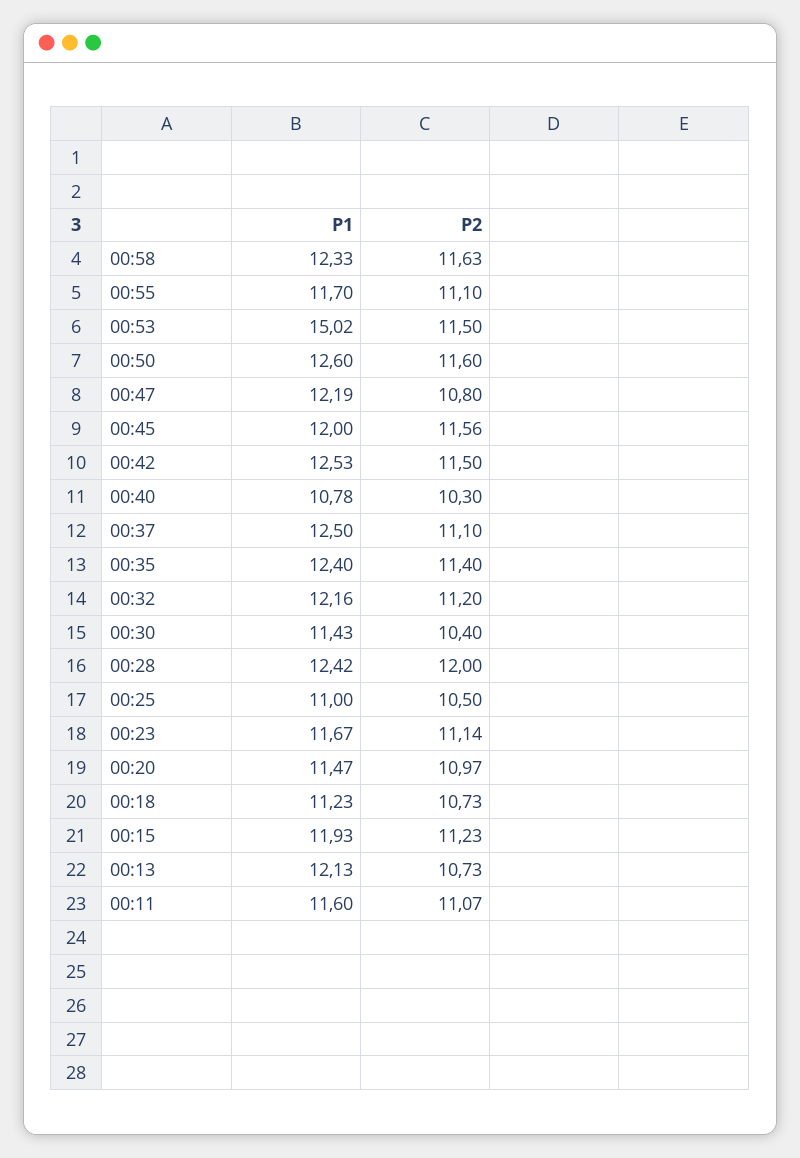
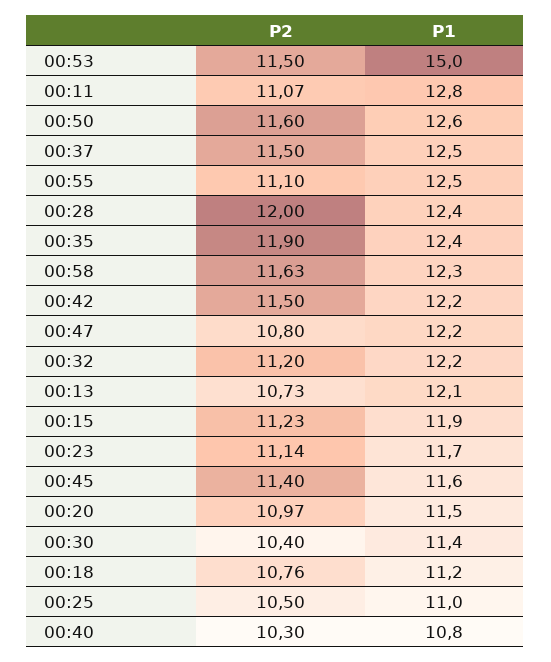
  {
    "P1": {
      "00:58": 12.33,
-     "00:55": 11.7,
+     "00:55": 12.5,
      "00:53": 15.02,
      "00:50": 12.6,
      "00:47": 12.19,
-     "00:45": 12,
+     "00:45": 11.6,
-     "00:42": 12.53,
+     "00:42": 12.2,
      "00:40": 10.78,
      "00:37": 12.5,
      "00:35": 12.4,
      "00:32": 12.16,
      "00:30": 11.43,
      "00:28": 12.42,
      "00:25": 11,
      "00:23": 11.67,
      "00:20": 11.47,
      "00:18": 11.23,
      "00:15": 11.93,
      "00:13": 12.13,
-     "00:11": 11.6
+     "00:11": 12.8
    },
    "P2": {
      "00:58": 11.63,
      "00:55": 11.1,
      "00:53": 11.5,
      "00:50": 11.6,
      "00:47": 10.8,
-     "00:45": 11.56,
+     "00:45": 11.4,
      "00:42": 11.5,
      "00:40": 10.3,
-     "00:37": 11.1,
+     "00:37": 11.5,
-     "00:35": 11.4,
+     "00:35": 11.9,
      "00:32": 11.2,
      "00:30": 10.4,
      "00:28": 12,
      "00:25": 10.5,
      "00:23": 11.14,
      "00:20": 10.97,
-     "00:18": 10.73,
+     "00:18": 10.76,
      "00:15": 11.23,
      "00:13": 10.73,
      "00:11": 11.07
    }
  }

